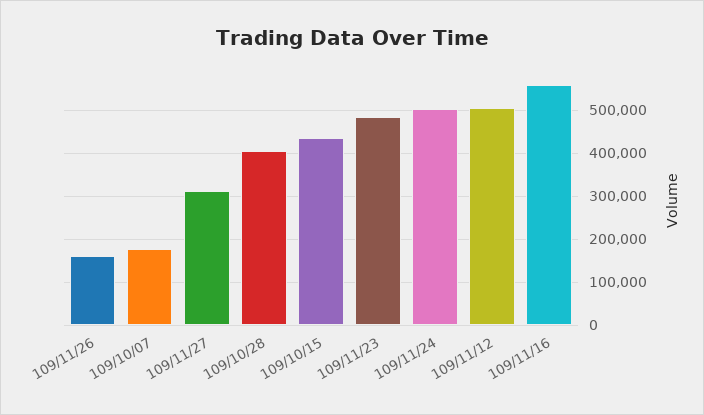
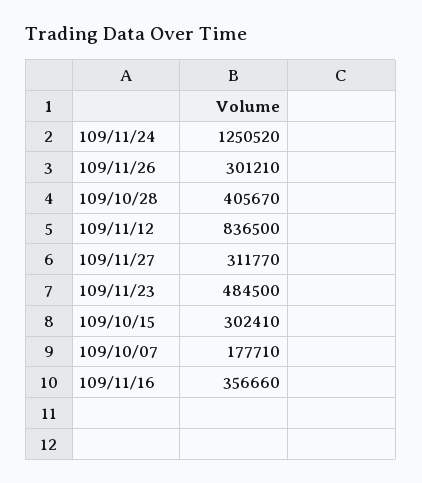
  {
-   "109/11/26": 160000,
+   "109/11/26": 301210,
    "109/10/07": 177710,
    "109/11/27": 311770,
    "109/10/28": 405670,
-   "109/10/15": 440000,
+   "109/10/15": 302410,
    "109/11/23": 484500,
-   "109/11/24": 500000,
+   "109/11/24": 1250520,
-   "109/11/12": 500000,
+   "109/11/12": 836500,
-   "109/11/16": 560000
+   "109/11/16": 356660
  }

